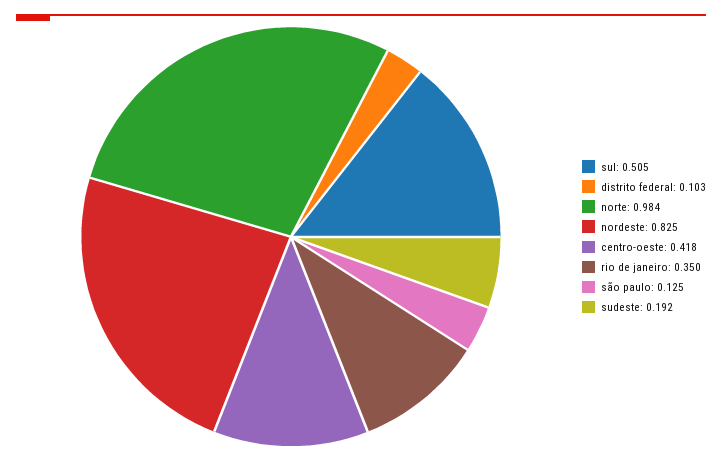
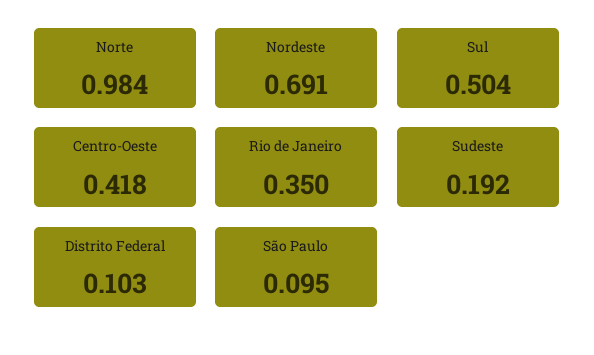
  {
-   "sul": 0.505,
+   "sul": 0.504,
    "distrito federal": 0.103,
    "norte": 0.984,
-   "nordeste": 0.825,
+   "nordeste": 0.691,
    "centro-oeste": 0.418,
    "rio de janeiro": 0.35,
-   "são paulo": 0.125,
+   "são paulo": 0.095,
    "sudeste": 0.192
  }

